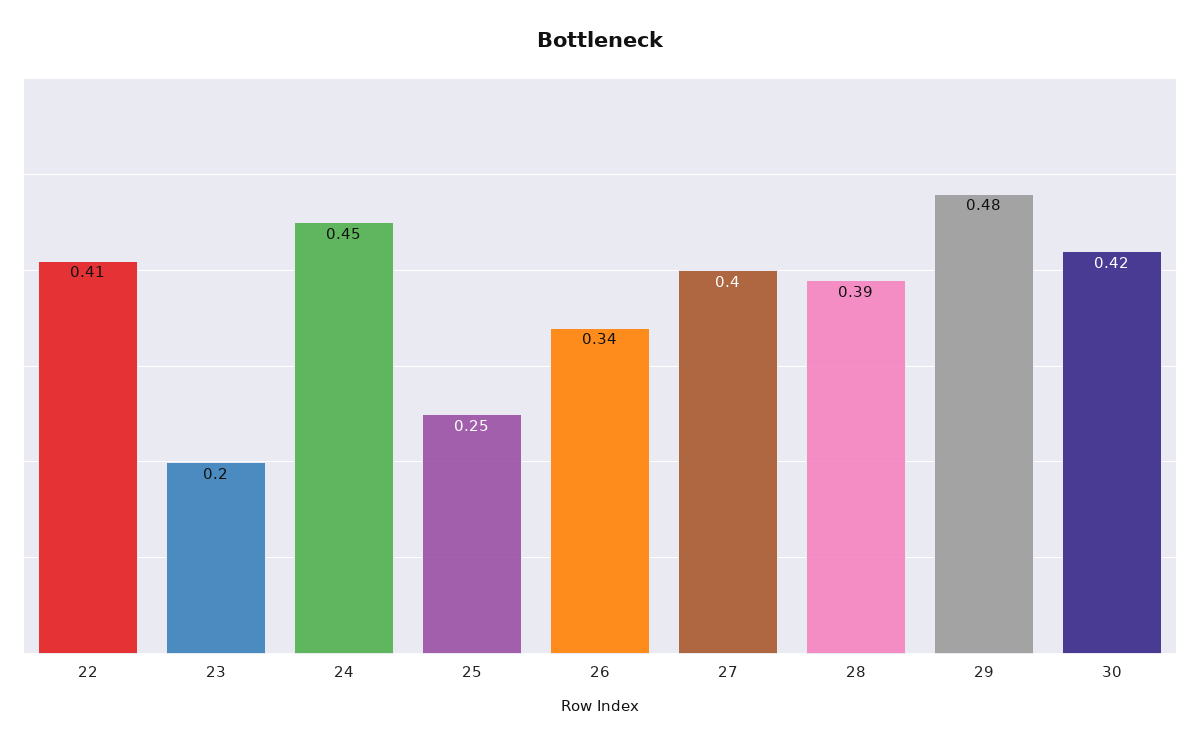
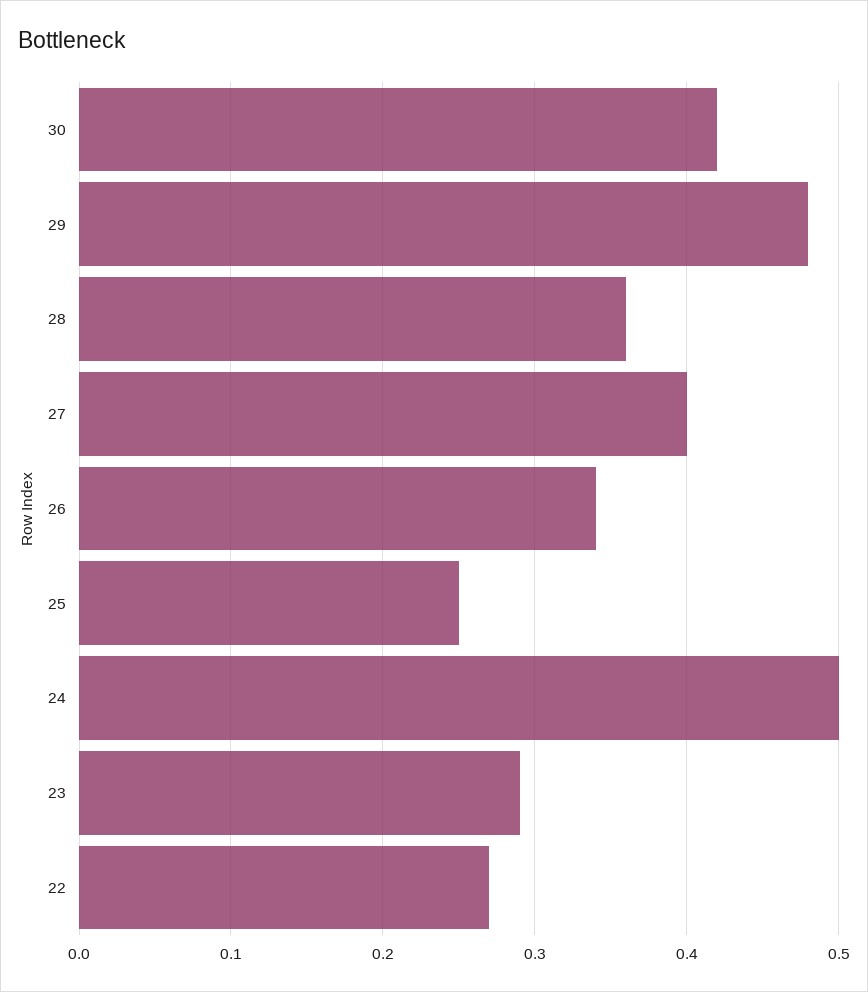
  {
-   "22": 0.41,
+   "22": 0.27,
-   "23": 0.2,
+   "23": 0.29,
-   "24": 0.45,
+   "24": 0.5,
    "25": 0.25,
    "26": 0.34,
    "27": 0.4,
-   "28": 0.39,
+   "28": 0.36,
    "29": 0.48,
    "30": 0.42
  }

